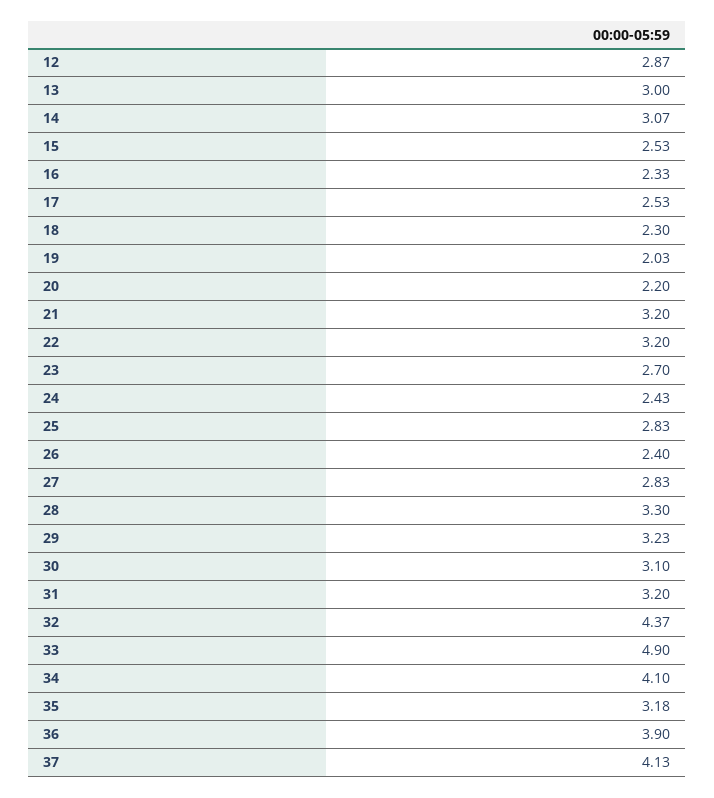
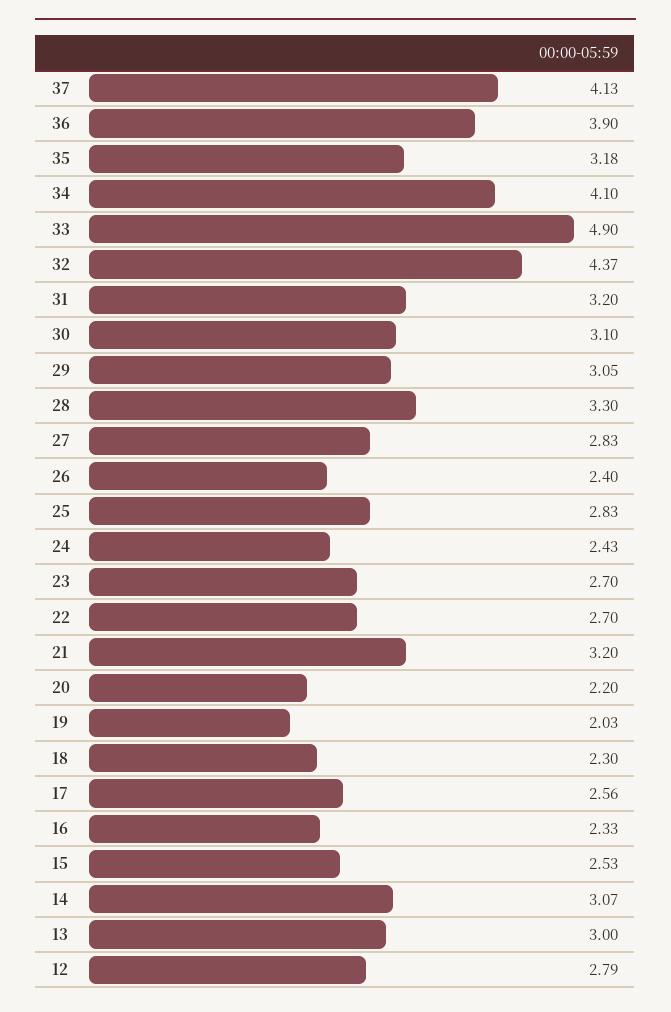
  {
-   "12": 2.87,
+   "12": 2.79,
    "13": 3,
    "14": 3.07,
    "15": 2.53,
    "16": 2.33,
-   "17": 2.53,
+   "17": 2.56,
    "18": 2.3,
    "19": 2.03,
    "20": 2.2,
    "21": 3.2,
-   "22": 3.2,
+   "22": 2.7,
    "23": 2.7,
    "24": 2.43,
    "25": 2.83,
    "26": 2.4,
    "27": 2.83,
    "28": 3.3,
-   "29": 3.23,
+   "29": 3.05,
    "30": 3.1,
    "31": 3.2,
    "32": 4.37,
    "33": 4.9,
    "34": 4.1,
    "35": 3.18,
    "36": 3.9,
    "37": 4.13
  }

